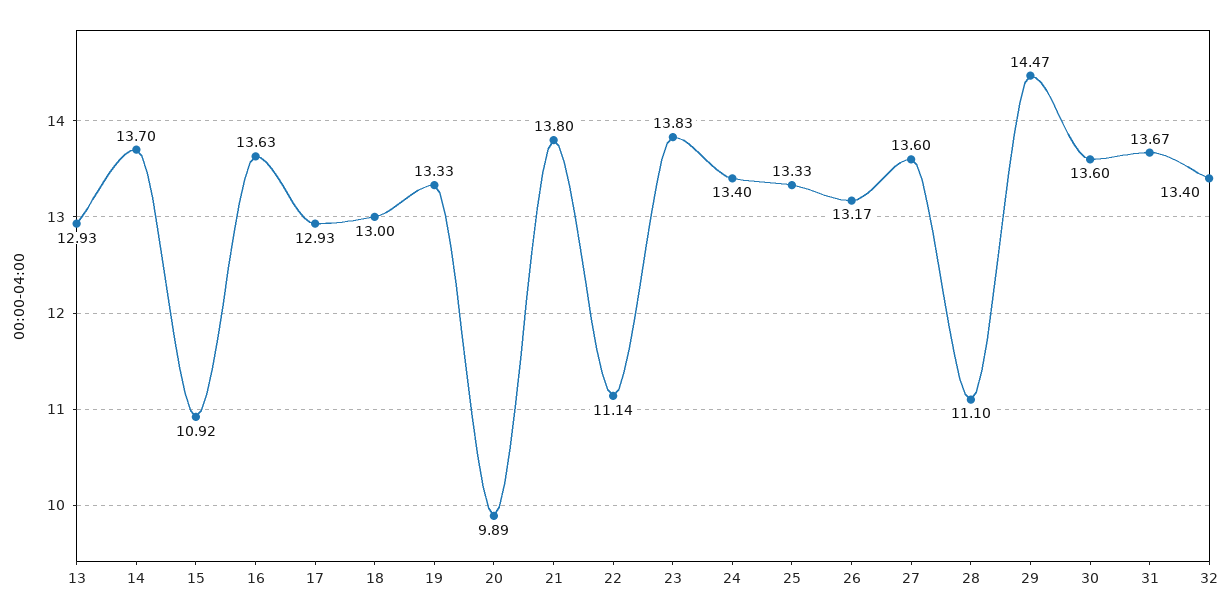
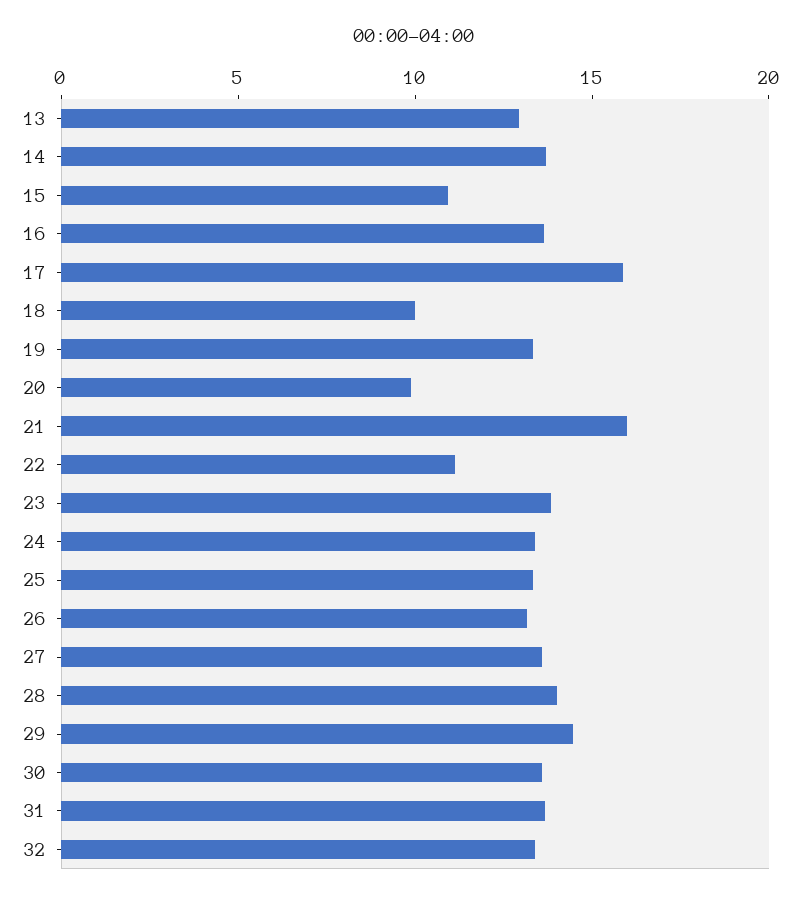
  {
    "13": 12.93,
    "14": 13.7,
    "15": 10.92,
    "16": 13.63,
-   "17": 12.93,
+   "17": 16,
-   "18": 13,
+   "18": 10,
    "19": 13.33,
    "20": 9.89,
-   "21": 13.8,
+   "21": 16,
    "22": 11.14,
    "23": 13.83,
    "24": 13.4,
    "25": 13.33,
    "26": 13.17,
    "27": 13.6,
-   "28": 11.1,
+   "28": 14,
    "29": 14.47,
    "30": 13.6,
    "31": 13.67,
    "32": 13.4
  }

